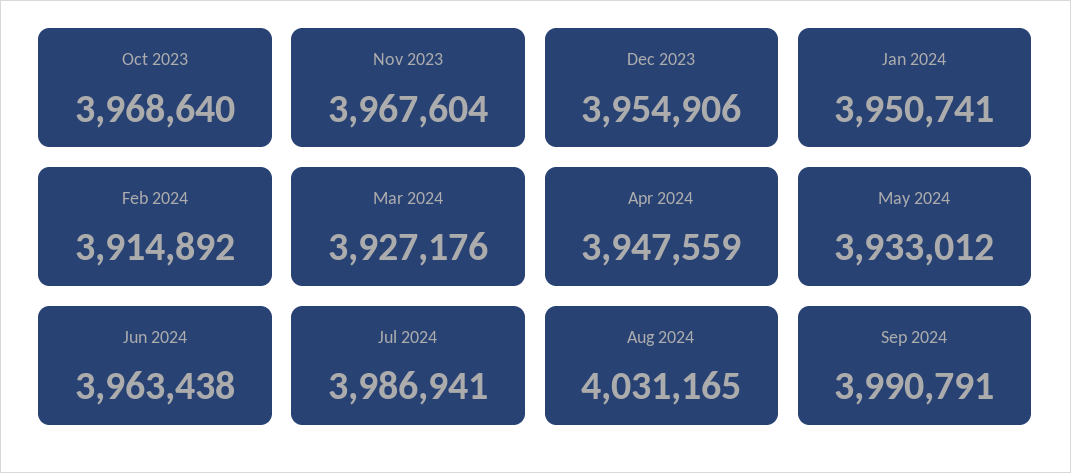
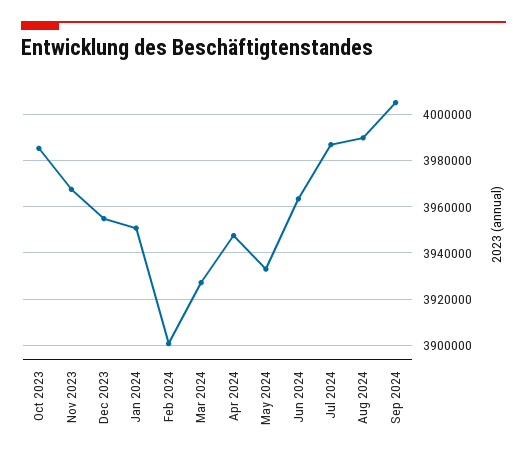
  {
-   "Oct 2023": 3968640,
+   "Oct 2023": 3985000,
    "Nov 2023": 3967604,
    "Dec 2023": 3954906,
    "Jan 2024": 3950741,
-   "Feb 2024": 3914892,
+   "Feb 2024": 3900000,
    "Mar 2024": 3927176,
    "Apr 2024": 3947559,
    "May 2024": 3933012,
    "Jun 2024": 3963438,
    "Jul 2024": 3986941,
-   "Aug 2024": 4031165,
+   "Aug 2024": 3990000,
-   "Sep 2024": 3990791
+   "Sep 2024": 4005000
  }

